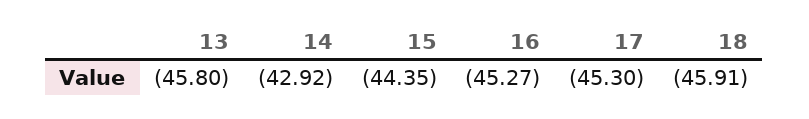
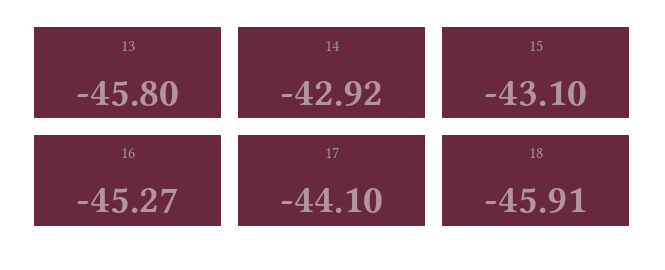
  {
    "13": -45.8,
    "14": -42.92,
-   "15": -44.35,
+   "15": -43.1,
    "16": -45.27,
-   "17": -45.3,
+   "17": -44.1,
    "18": -45.91
  }

